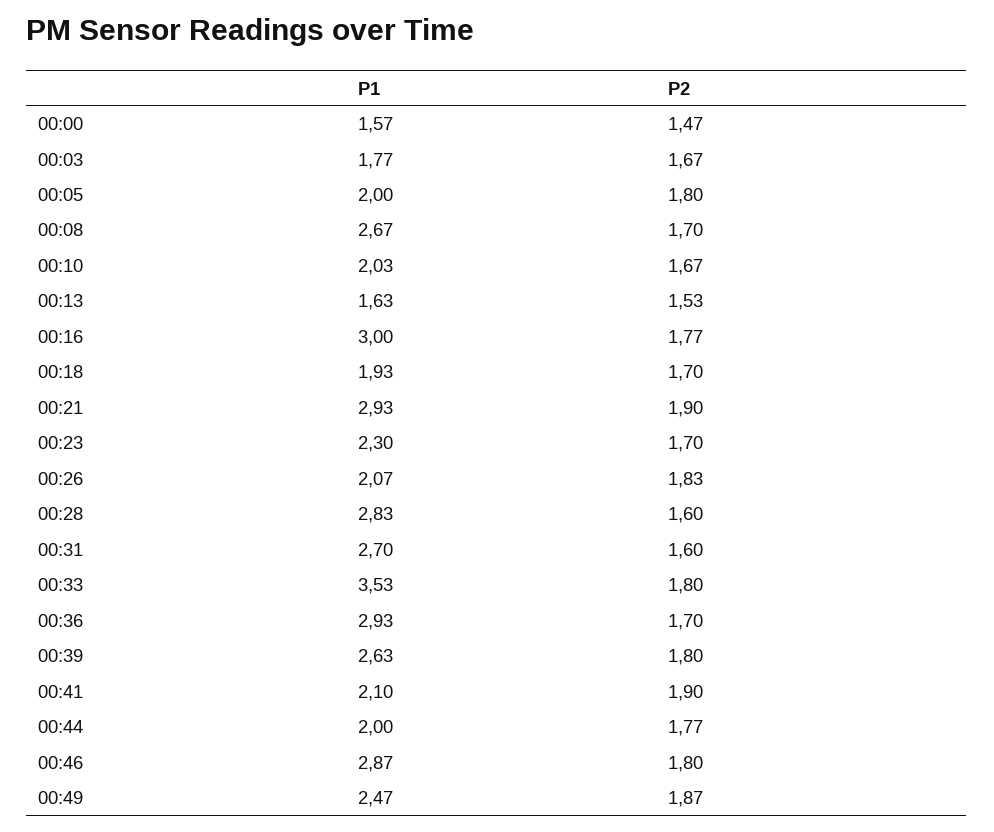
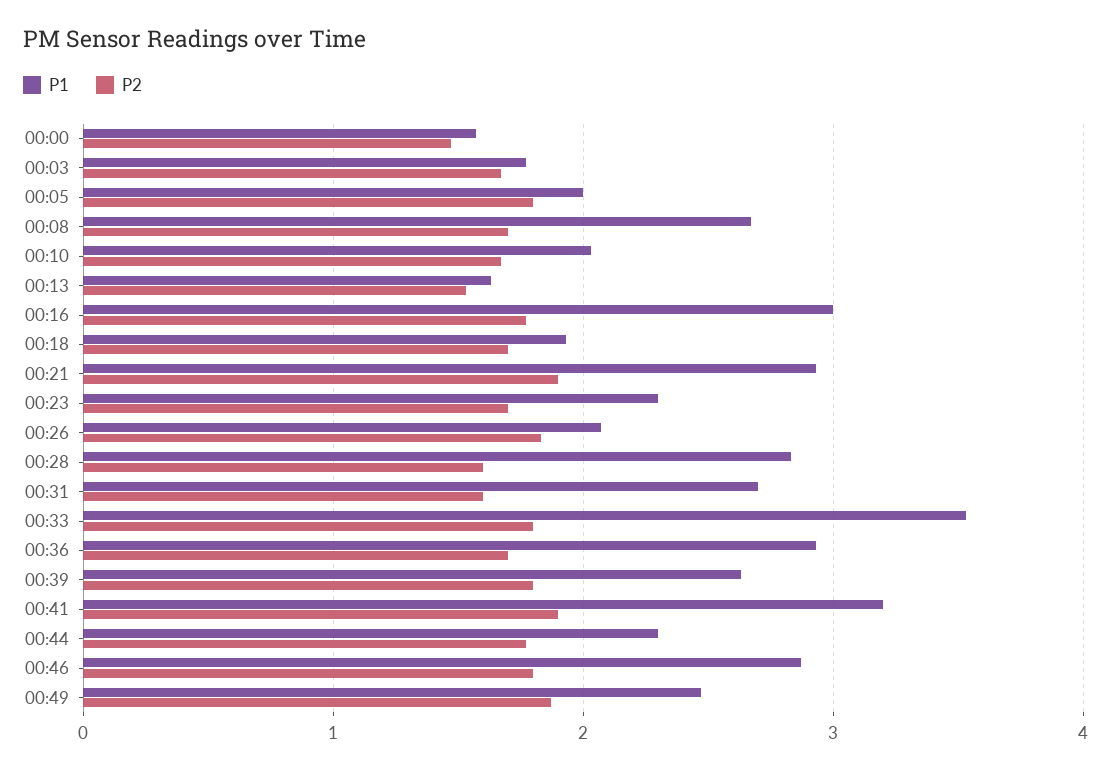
  {
    "P1": {
      "00:00": 1.57,
      "00:03": 1.77,
      "00:05": 2,
      "00:08": 2.67,
      "00:10": 2.03,
      "00:13": 1.63,
      "00:16": 3,
      "00:18": 1.93,
      "00:21": 2.93,
      "00:23": 2.3,
      "00:26": 2.07,
      "00:28": 2.83,
      "00:31": 2.7,
      "00:33": 3.53,
      "00:36": 2.93,
      "00:39": 2.63,
-     "00:41": 2.1,
+     "00:41": 3.2,
-     "00:44": 2,
+     "00:44": 2.3,
      "00:46": 2.87,
      "00:49": 2.47
    },
    "P2": {
      "00:00": 1.47,
      "00:03": 1.67,
      "00:05": 1.8,
      "00:08": 1.7,
      "00:10": 1.67,
      "00:13": 1.53,
      "00:16": 1.77,
      "00:18": 1.7,
      "00:21": 1.9,
      "00:23": 1.7,
      "00:26": 1.83,
      "00:28": 1.6,
      "00:31": 1.6,
      "00:33": 1.8,
      "00:36": 1.7,
      "00:39": 1.8,
      "00:41": 1.9,
      "00:44": 1.77,
      "00:46": 1.8,
      "00:49": 1.87
    }
  }

